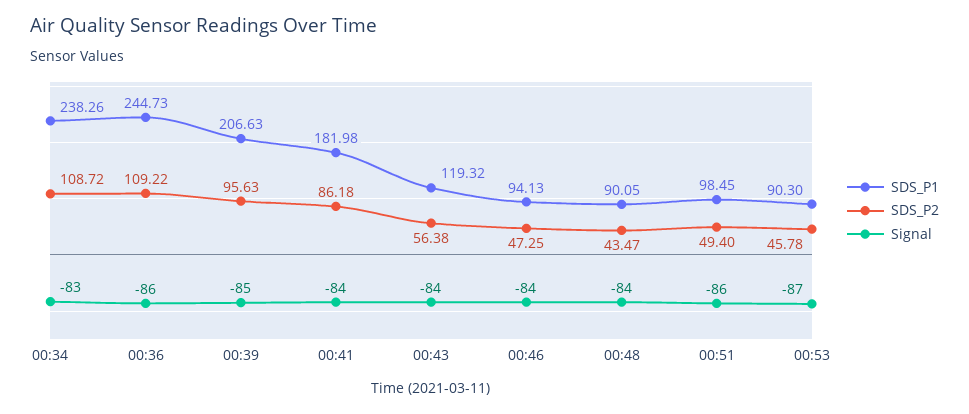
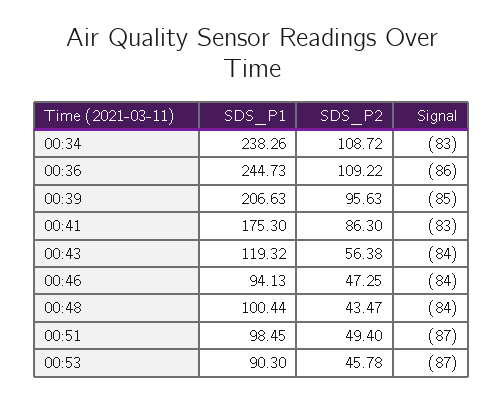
  {
    "SDS_P1": {
      "00:34": 238.26,
      "00:36": 244.73,
      "00:39": 206.63,
-     "00:41": 181.98,
+     "00:41": 175.3,
      "00:43": 119.32,
      "00:46": 94.13,
-     "00:48": 90.05,
+     "00:48": 100.44,
      "00:51": 98.45,
      "00:53": 90.3
    },
    "SDS_P2": {
      "00:34": 108.72,
      "00:36": 109.22,
      "00:39": 95.63,
-     "00:41": 86.18,
+     "00:41": 86.3,
      "00:43": 56.38,
      "00:46": 47.25,
      "00:48": 43.47,
      "00:51": 49.4,
      "00:53": 45.78
    },
    "Signal": {
      "00:34": -83,
      "00:36": -86,
      "00:39": -85,
-     "00:41": -84,
+     "00:41": -83,
      "00:43": -84,
      "00:46": -84,
      "00:48": -84,
-     "00:51": -86,
+     "00:51": -87,
      "00:53": -87
    }
  }

